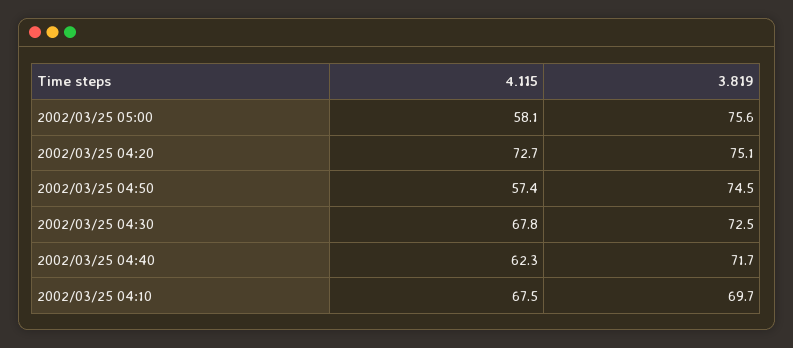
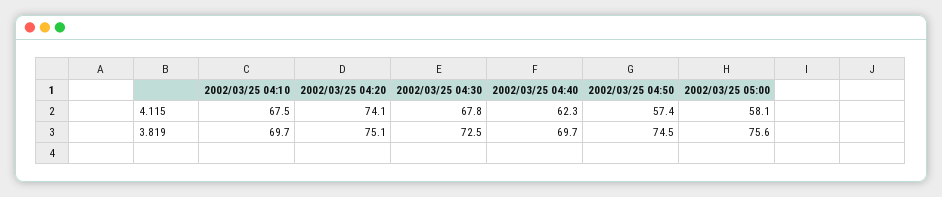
  {
    "4.115": {
      "2002/03/25 05:00": 58.1,
-     "2002/03/25 04:20": 72.7,
+     "2002/03/25 04:20": 74.1,
      "2002/03/25 04:50": 57.4,
      "2002/03/25 04:30": 67.8,
      "2002/03/25 04:40": 62.3,
      "2002/03/25 04:10": 67.5
    },
    "3.819": {
      "2002/03/25 05:00": 75.6,
      "2002/03/25 04:20": 75.1,
      "2002/03/25 04:50": 74.5,
      "2002/03/25 04:30": 72.5,
-     "2002/03/25 04:40": 71.7,
+     "2002/03/25 04:40": 69.7,
      "2002/03/25 04:10": 69.7
    }
  }

